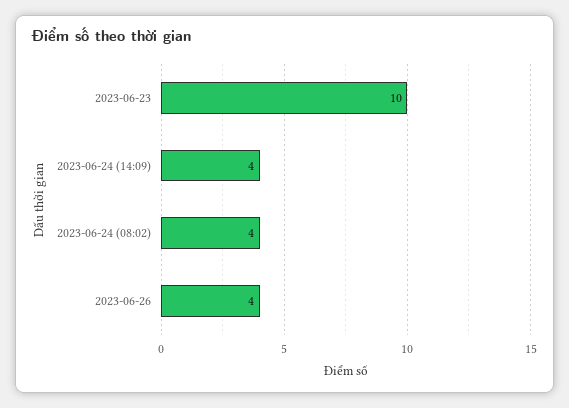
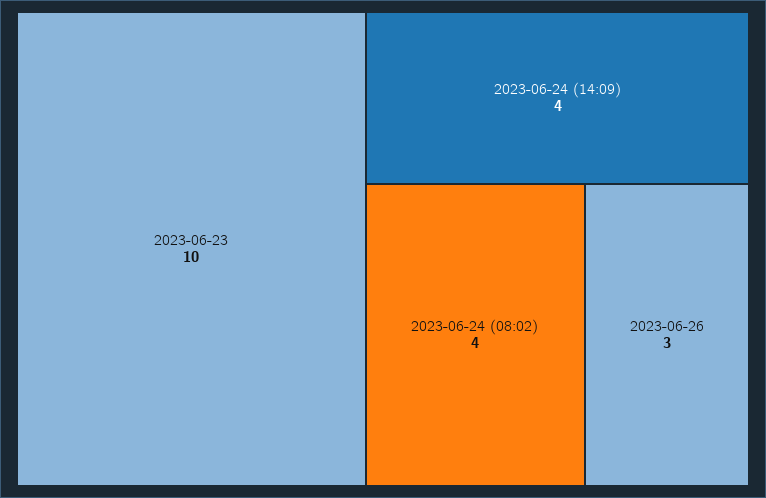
  {
    "2023-06-23": 10,
    "2023-06-24 (14:09)": 4,
    "2023-06-24 (08:02)": 4,
-   "2023-06-26": 4
+   "2023-06-26": 3
  }

